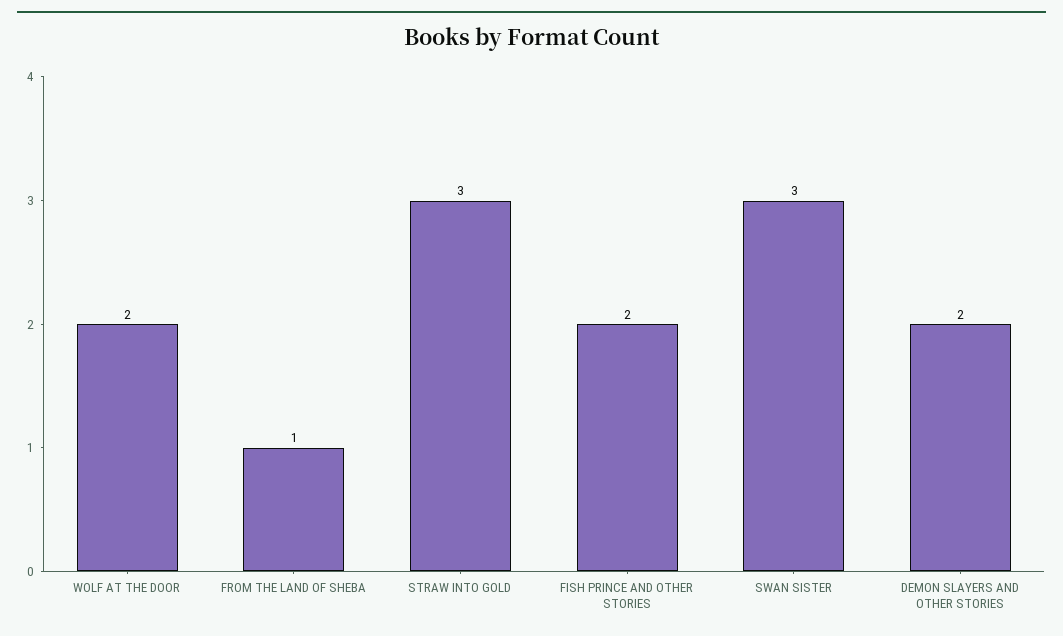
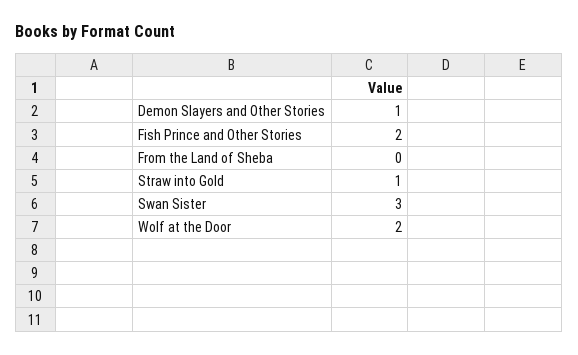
  {
    "WOLF AT THE DOOR": 2,
-   "FROM THE LAND OF SHEBA": 1,
+   "FROM THE LAND OF SHEBA": 0,
-   "STRAW INTO GOLD": 3,
+   "STRAW INTO GOLD": 1,
    "FISH PRINCE AND OTHER STORIES": 2,
    "SWAN SISTER": 3,
-   "DEMON SLAYERS AND OTHER STORIES": 2
+   "DEMON SLAYERS AND OTHER STORIES": 1
  }

